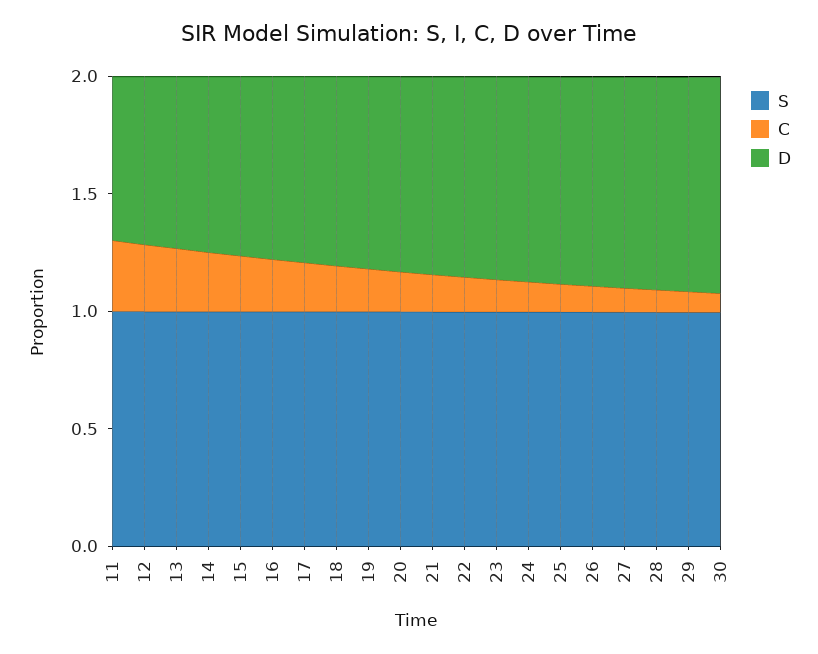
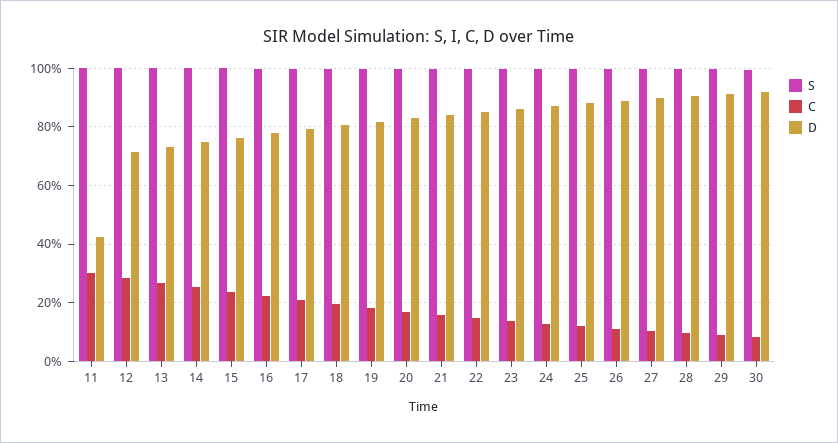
  {
    "S": {
      "11": 1,
      "12": 1,
      "13": 1,
      "14": 1,
      "15": 1,
      "16": 1,
      "17": 1,
      "18": 1,
      "19": 1,
      "20": 1,
      "21": 1,
      "22": 1,
      "23": 1,
      "24": 1,
      "25": 1,
      "26": 1,
      "27": 1,
      "28": 1,
      "29": 1,
      "30": 1
    },
    "C": {
      "11": 0.3,
      "12": 0.275,
      "13": 0.275,
      "14": 0.25,
      "15": 0.225,
      "16": 0.225,
      "17": 0.2,
      "18": 0.2,
      "19": 0.175,
      "20": 0.175,
      "21": 0.15,
      "22": 0.15,
      "23": 0.125,
      "24": 0.125,
      "25": 0.125,
      "26": 0.1,
      "27": 0.1,
      "28": 0.1,
      "29": 0.1,
      "30": 0.075
    },
    "D": {
-     "11": 0.7,
+     "11": 0.425,
      "12": 0.725,
      "13": 0.725,
      "14": 0.75,
      "15": 0.775,
      "16": 0.775,
      "17": 0.8,
      "18": 0.8,
      "19": 0.825,
      "20": 0.825,
      "21": 0.85,
      "22": 0.85,
      "23": 0.875,
      "24": 0.875,
      "25": 0.875,
      "26": 0.9,
      "27": 0.9,
      "28": 0.9,
      "29": 0.9,
      "30": 0.925
    }
  }

